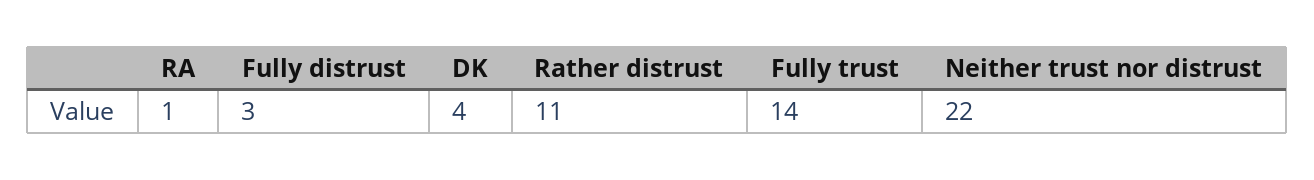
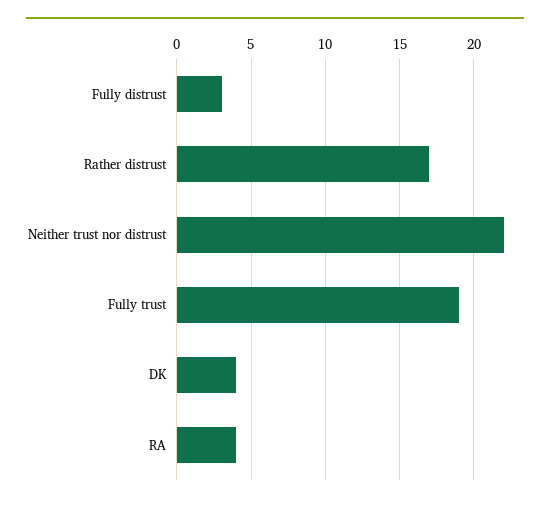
  {
-   "RA": 1,
+   "RA": 4,
    "Fully distrust": 3,
    "DK": 4,
-   "Rather distrust": 11,
+   "Rather distrust": 17,
-   "Fully trust": 14,
+   "Fully trust": 19,
    "Neither trust nor distrust": 22
  }

